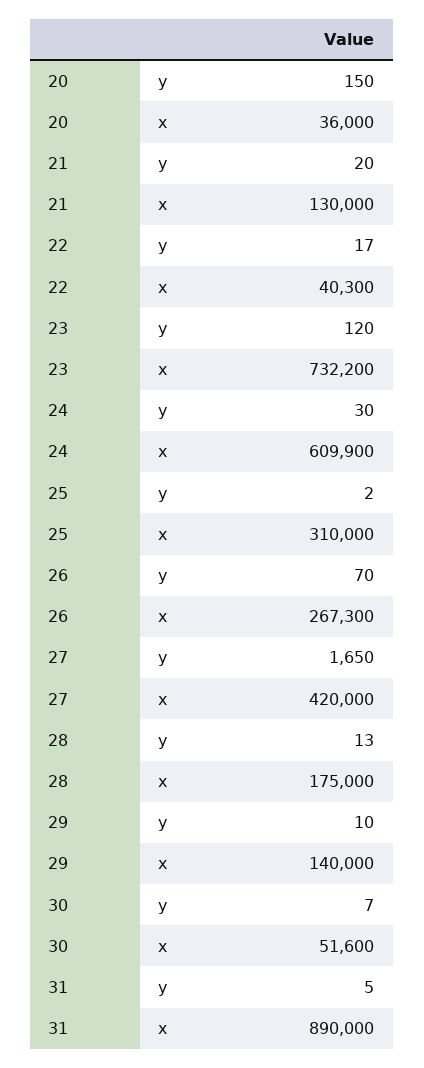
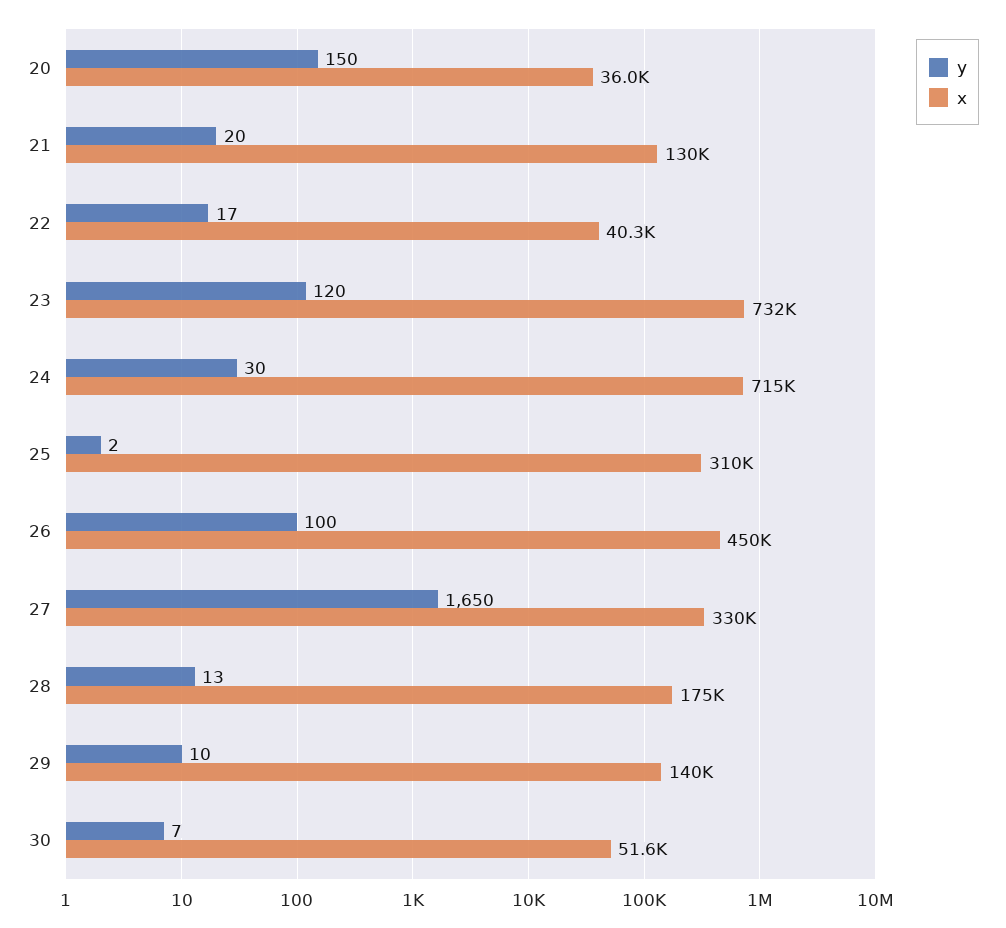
  {
    "y": {
      "20": 150,
      "21": 20,
      "22": 17,
      "23": 120,
      "24": 30,
      "25": 2,
-     "26": 70,
+     "26": 100,
      "27": 1650,
      "28": 13,
      "29": 10,
-     "30": 7,
+     "30": 7
-     "31": 5
    },
    "x": {
      "20": 36000,
      "21": 130000,
      "22": 40300,
      "23": 732200,
-     "24": 609900,
+     "24": 715000,
      "25": 310000,
-     "26": 267300,
+     "26": 450000,
-     "27": 420000,
+     "27": 330000,
      "28": 175000,
      "29": 140000,
-     "30": 51600,
+     "30": 51600
-     "31": 890000
    }
  }

